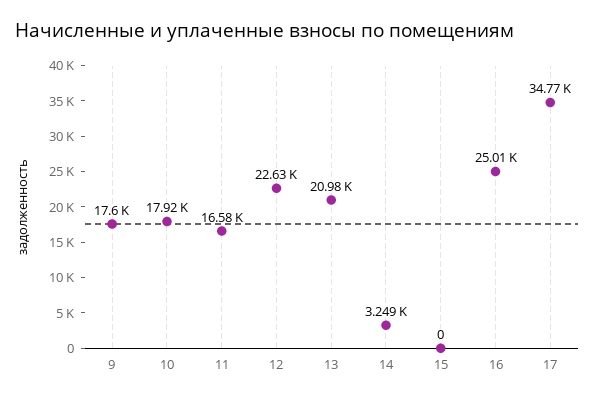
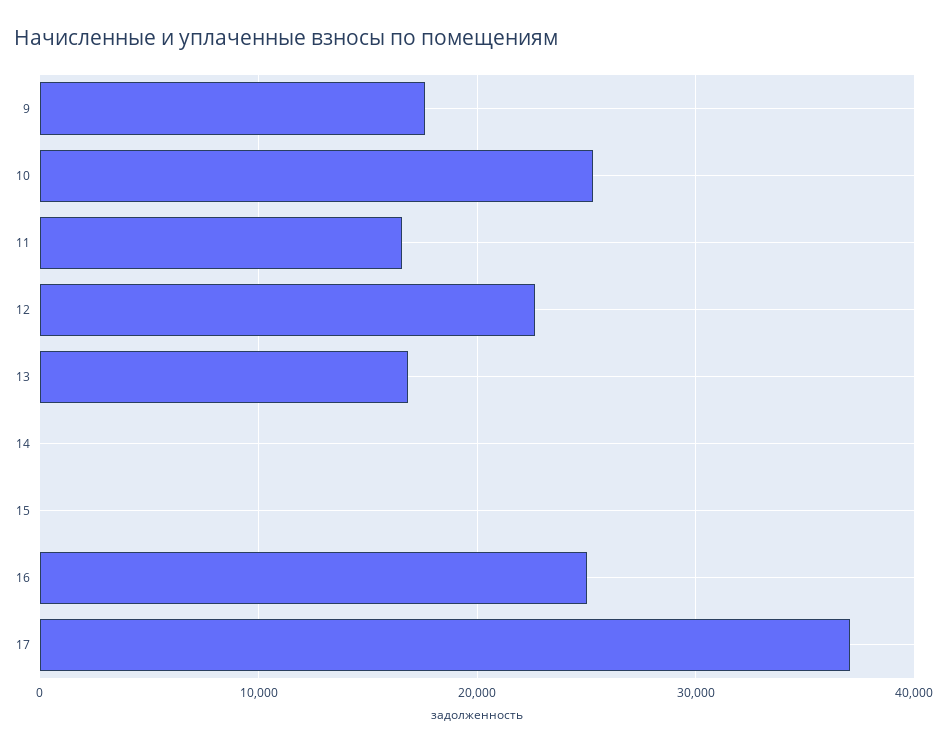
  {
    "9": 17600,
-   "10": 17920,
+   "10": 25000,
    "11": 16580,
    "12": 22630,
-   "13": 20980,
+   "13": 17000,
-   "14": 3249,
+   "14": 0,
    "15": 0,
    "16": 25010,
-   "17": 34770
+   "17": 37000
  }

